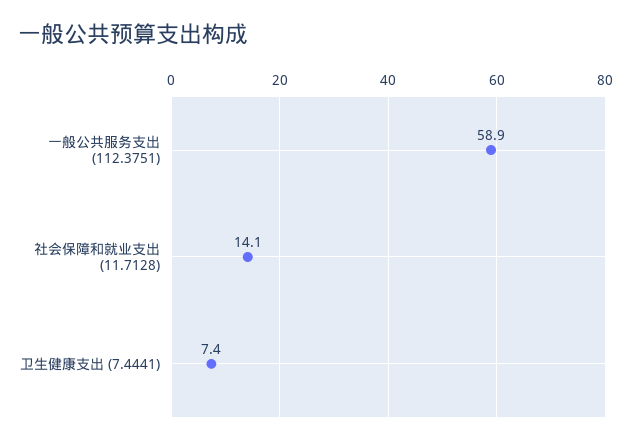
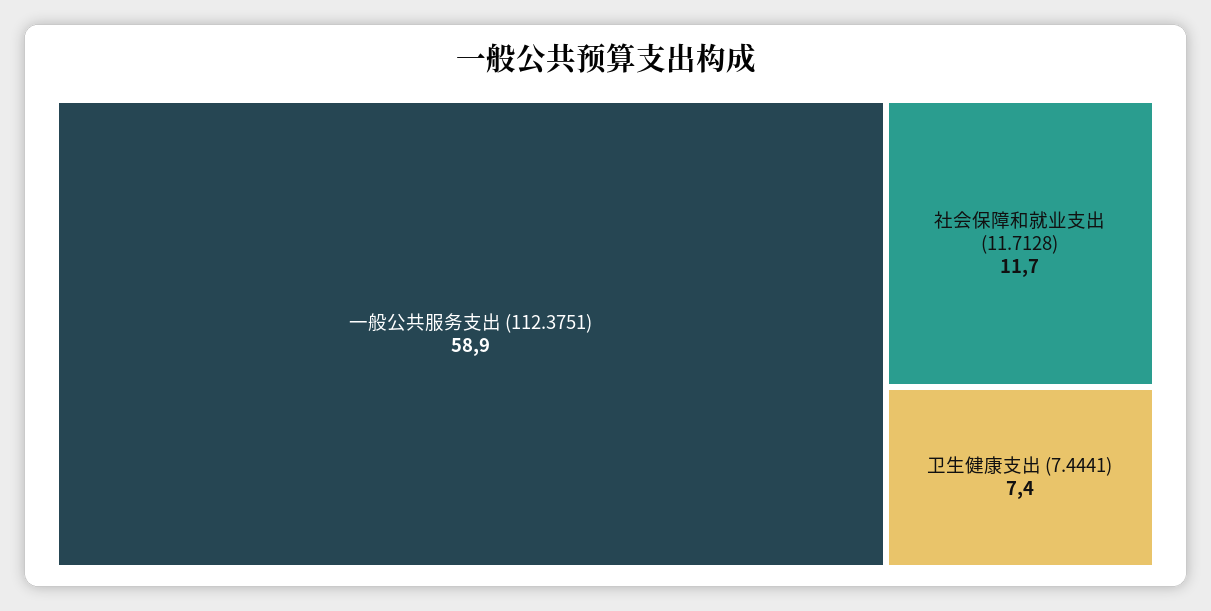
  {
    "一般公共服务支出 (112.3751)": 58.9,
-   "社会保障和就业支出 (11.7128)": 14.1,
+   "社会保障和就业支出 (11.7128)": 11.7,
    "卫生健康支出 (7.4441)": 7.4
  }

